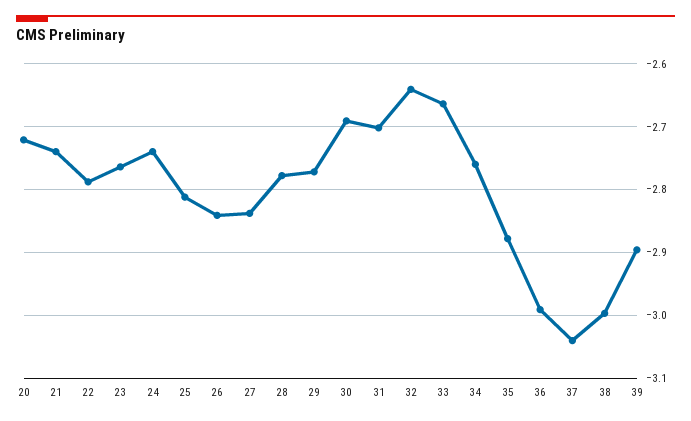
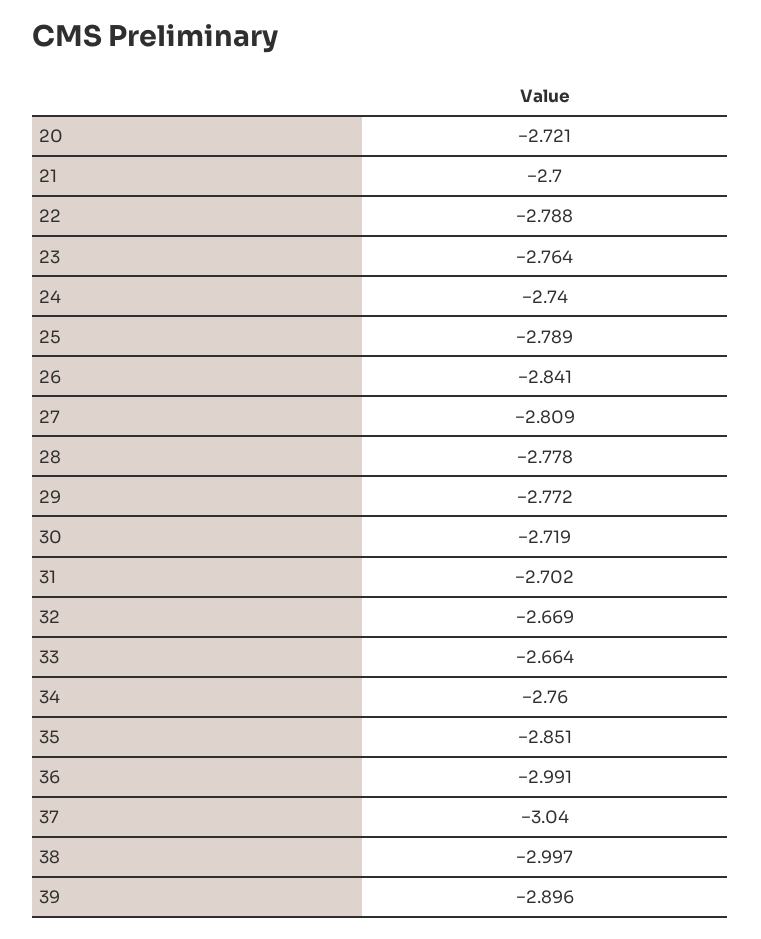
  {
    "20": -2.721,
-   "21": -2.74,
+   "21": -2.7,
    "22": -2.788,
    "23": -2.764,
    "24": -2.74,
-   "25": -2.81,
+   "25": -2.789,
    "26": -2.841,
-   "27": -2.84,
+   "27": -2.809,
    "28": -2.778,
    "29": -2.772,
-   "30": -2.69,
+   "30": -2.719,
    "31": -2.702,
-   "32": -2.64,
+   "32": -2.669,
    "33": -2.664,
    "34": -2.76,
-   "35": -2.88,
+   "35": -2.851,
    "36": -2.991,
    "37": -3.04,
    "38": -2.997,
    "39": -2.896
  }

